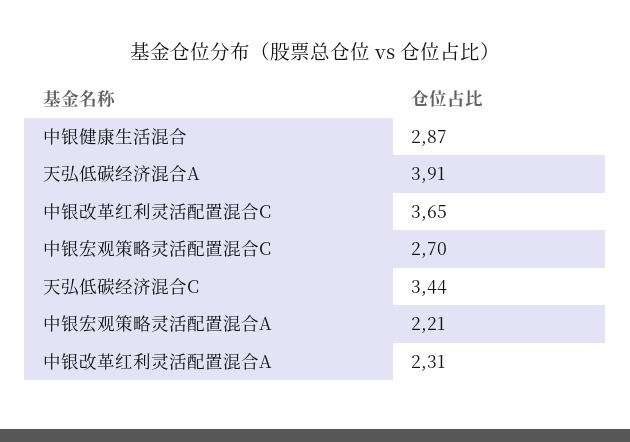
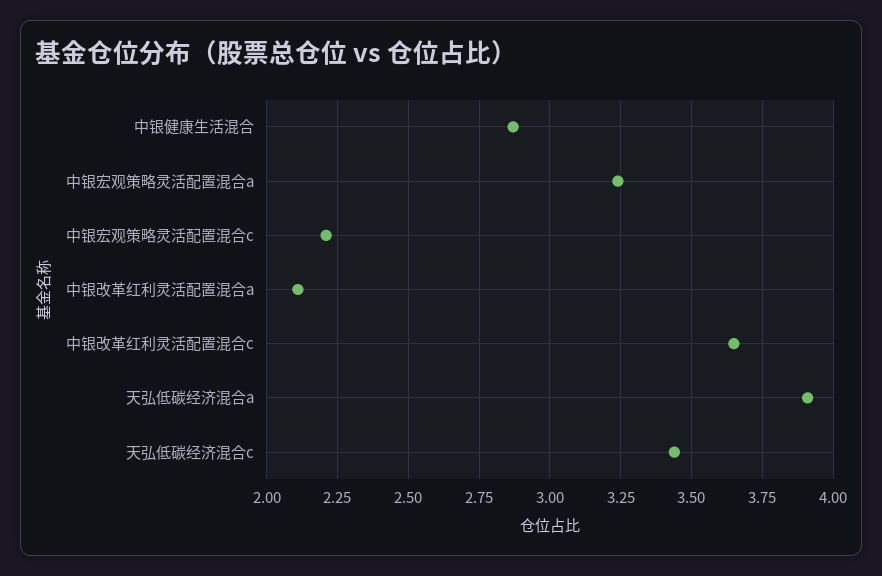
  {
    "中银健康生活混合": 2.87,
    "天弘低碳经济混合A": 3.91,
    "中银改革红利灵活配置混合C": 3.65,
-   "中银宏观策略灵活配置混合C": 2.7,
+   "中银宏观策略灵活配置混合C": 2.2,
    "天弘低碳经济混合C": 3.44,
-   "中银宏观策略灵活配置混合A": 2.21,
+   "中银宏观策略灵活配置混合A": 3.25,
-   "中银改革红利灵活配置混合A": 2.31
+   "中银改革红利灵活配置混合A": 2.1
  }

